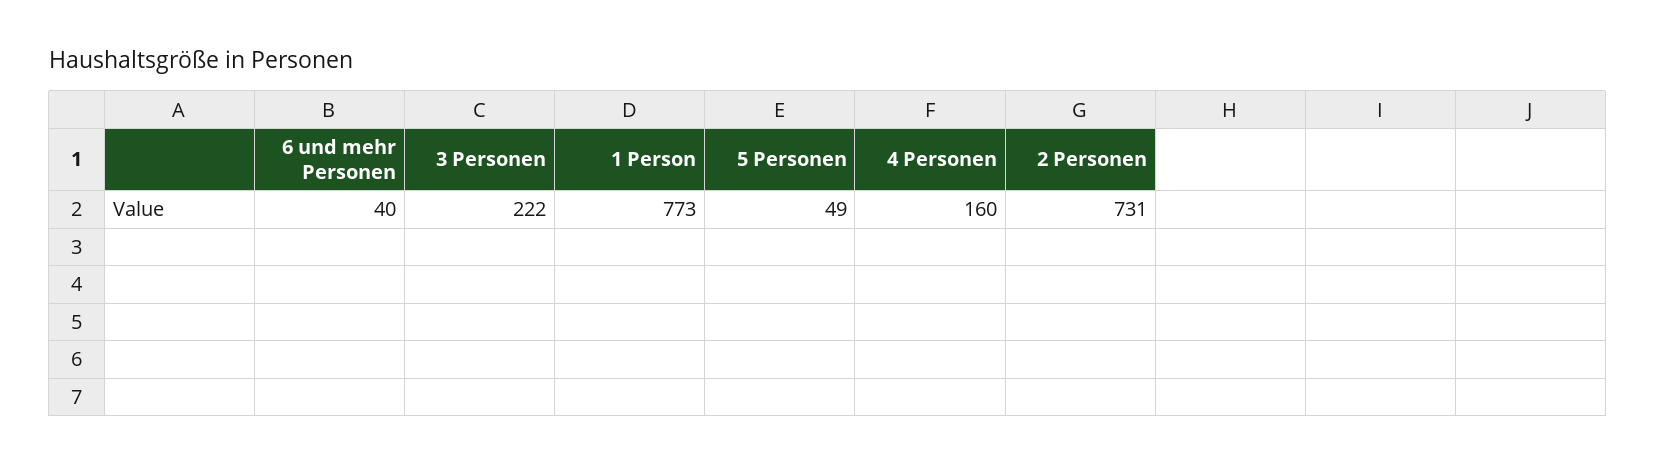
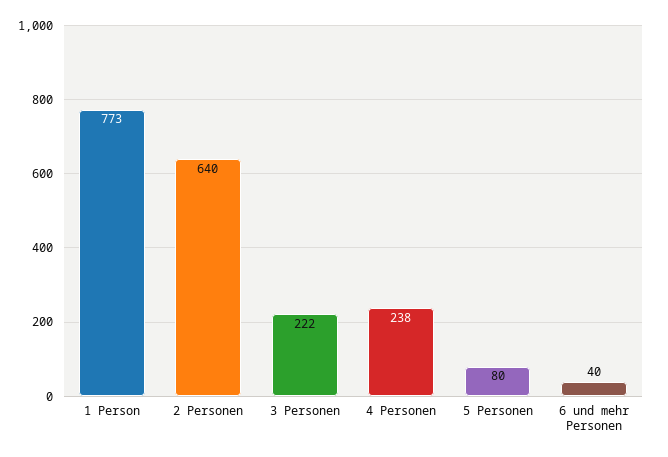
  {
    "6 und mehr Personen": 40,
    "3 Personen": 222,
    "1 Person": 773,
-   "5 Personen": 49,
+   "5 Personen": 80,
-   "4 Personen": 160,
+   "4 Personen": 238,
-   "2 Personen": 731
+   "2 Personen": 640
  }

